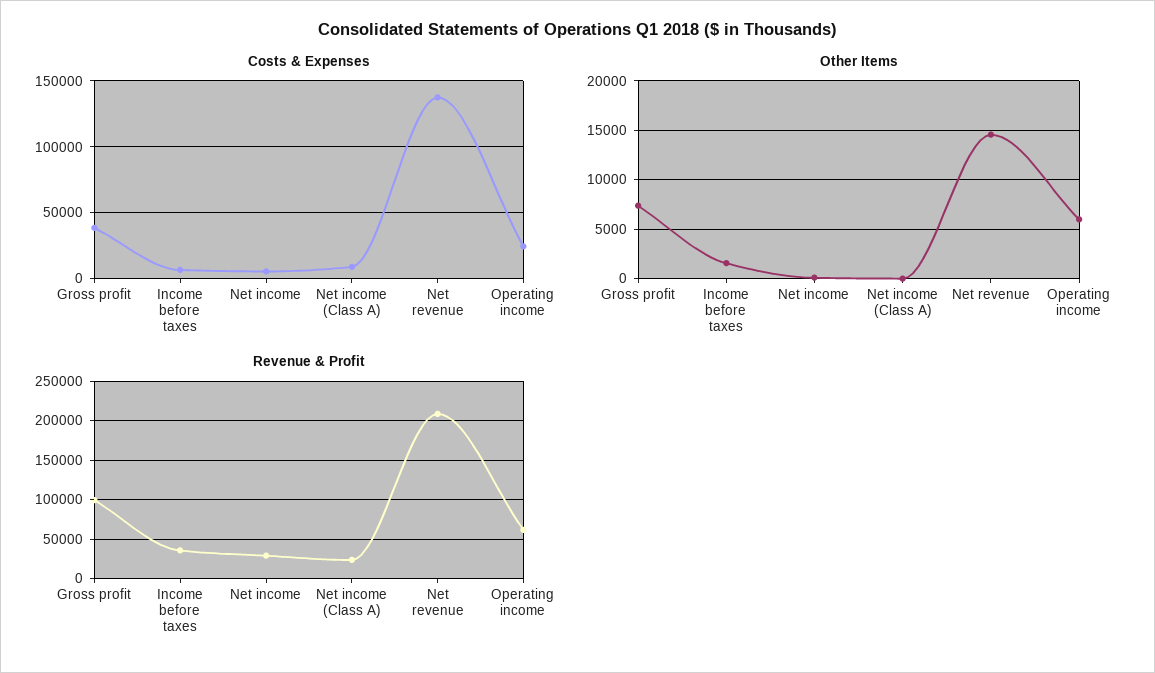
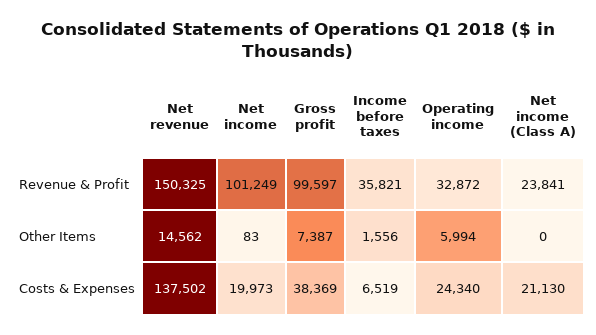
  {
    "Costs & Expenses": {
      "Gross profit": 38369,
      "Income before taxes": 6519,
-     "Net income": 5000,
+     "Net income": 19973,
-     "Net income (Class A)": 10000,
+     "Net income (Class A)": 21130,
      "Net revenue": 137502,
      "Operating income": 24340
    },
    "Other Items": {
      "Gross profit": 7387,
      "Income before taxes": 1556,
      "Net income": 83,
      "Net income (Class A)": 0,
      "Net revenue": 14562,
      "Operating income": 5994
    },
    "Revenue & Profit": {
      "Gross profit": 99597,
      "Income before taxes": 35821,
-     "Net income": 30000,
+     "Net income": 101249,
      "Net income (Class A)": 23841,
-     "Net revenue": 210000,
+     "Net revenue": 150325,
-     "Operating income": 60000
+     "Operating income": 32872
    }
  }

